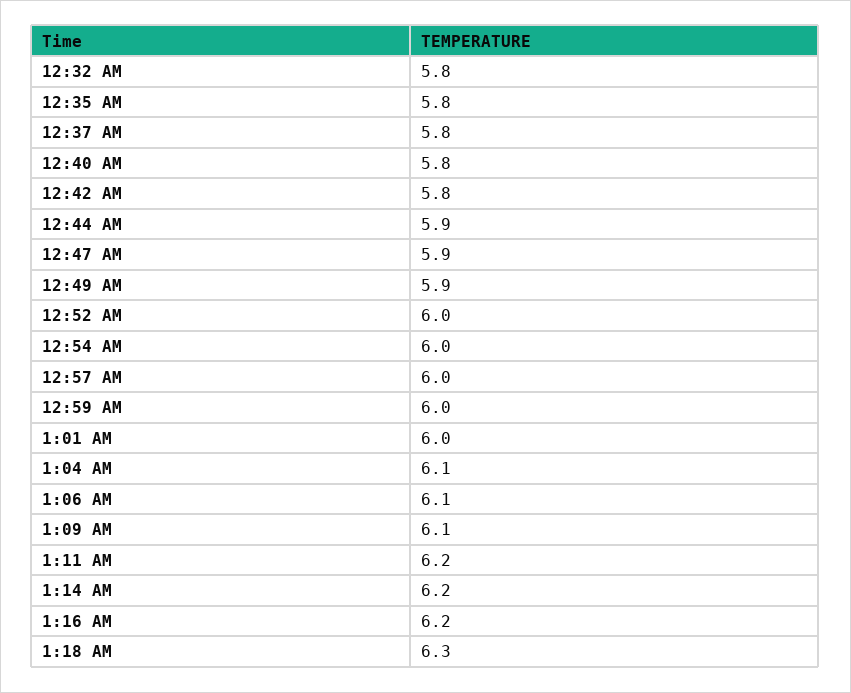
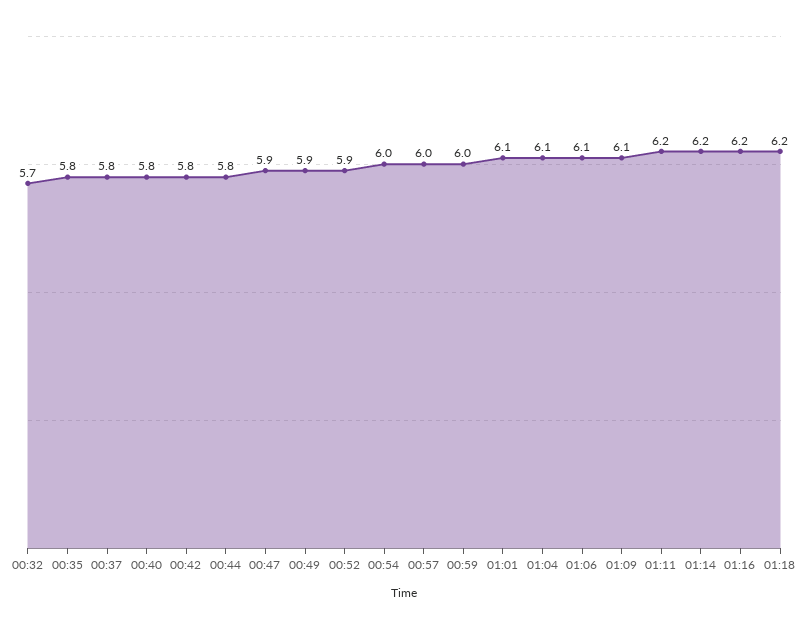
  {
-   "12:32 AM": 5.8,
+   "12:32 AM": 5.7,
    "12:35 AM": 5.8,
    "12:37 AM": 5.8,
    "12:40 AM": 5.8,
    "12:42 AM": 5.8,
-   "12:44 AM": 5.9,
+   "12:44 AM": 5.8,
    "12:47 AM": 5.9,
    "12:49 AM": 5.9,
-   "12:52 AM": 6,
+   "12:52 AM": 5.9,
    "12:54 AM": 6,
    "12:57 AM": 6,
    "12:59 AM": 6,
-   "1:01 AM": 6,
+   "1:01 AM": 6.1,
    "1:04 AM": 6.1,
    "1:06 AM": 6.1,
    "1:09 AM": 6.1,
    "1:11 AM": 6.2,
    "1:14 AM": 6.2,
    "1:16 AM": 6.2,
-   "1:18 AM": 6.3
+   "1:18 AM": 6.2
  }

